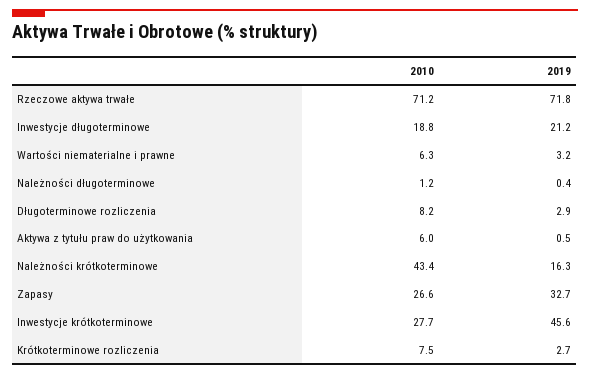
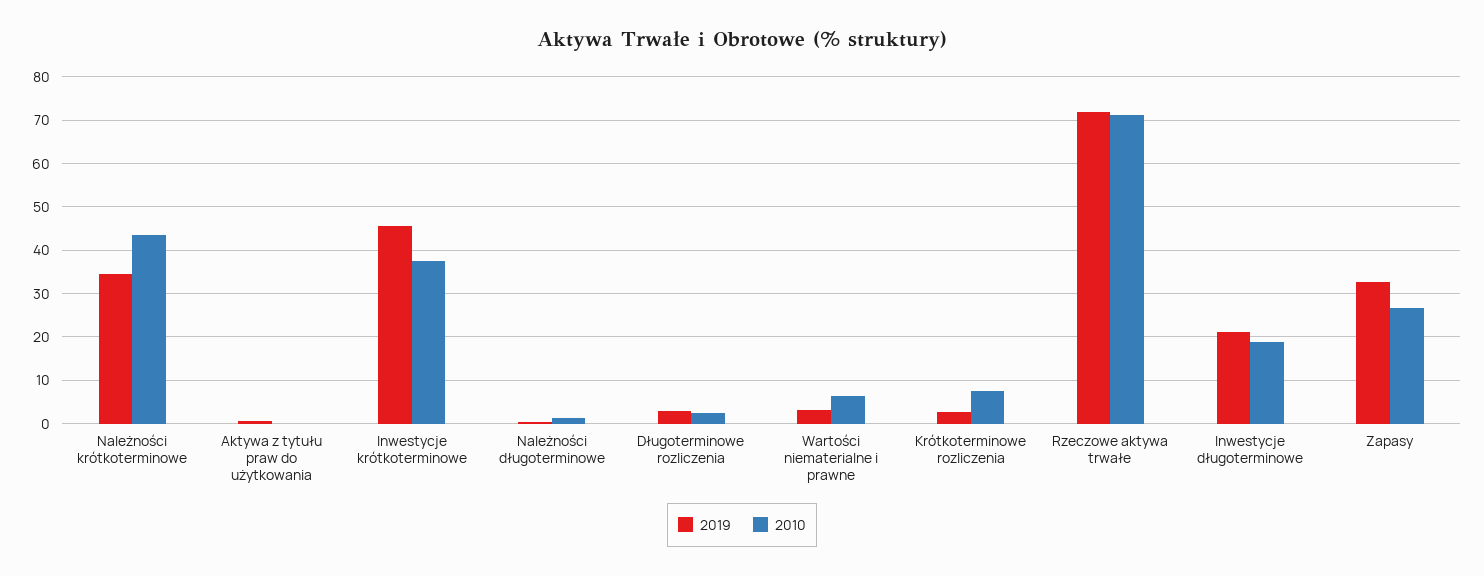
  {
    "2010": {
      "Rzeczowe aktywa trwałe": 71.2,
      "Inwestycje długoterminowe": 18.8,
      "Wartości niematerialne i prawne": 6.3,
      "Należności długoterminowe": 1.2,
-     "Długoterminowe rozliczenia": 8.2,
+     "Długoterminowe rozliczenia": 2,
-     "Aktywa z tytułu praw do użytkowania": 6,
+     "Aktywa z tytułu praw do użytkowania": 0,
      "Należności krótkoterminowe": 43.4,
      "Zapasy": 26.6,
-     "Inwestycje krótkoterminowe": 27.7,
+     "Inwestycje krótkoterminowe": 38,
      "Krótkoterminowe rozliczenia": 7.5
    },
    "2019": {
      "Rzeczowe aktywa trwałe": 71.8,
      "Inwestycje długoterminowe": 21.2,
      "Wartości niematerialne i prawne": 3.2,
      "Należności długoterminowe": 0.4,
      "Długoterminowe rozliczenia": 2.9,
      "Aktywa z tytułu praw do użytkowania": 0.5,
-     "Należności krótkoterminowe": 16.3,
+     "Należności krótkoterminowe": 34,
      "Zapasy": 32.7,
      "Inwestycje krótkoterminowe": 45.6,
      "Krótkoterminowe rozliczenia": 2.7
    }
  }

